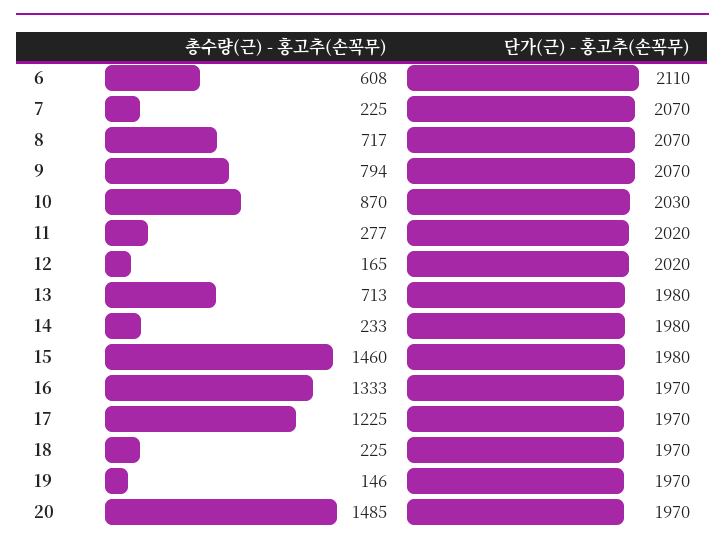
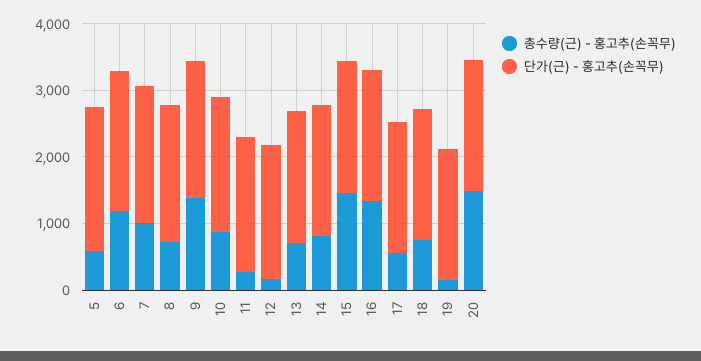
  {
    "총수량(근) - 홍고추(손꼭무)": {
-     "6": 608,
+     "6": 1200,
-     "7": 225,
+     "7": 1000,
      "8": 717,
-     "9": 794,
+     "9": 1400,
      "10": 870,
      "11": 277,
      "12": 165,
      "13": 713,
-     "14": 233,
+     "14": 800,
      "15": 1460,
      "16": 1333,
-     "17": 1225,
+     "17": 600,
-     "18": 225,
+     "18": 800,
      "19": 146,
-     "20": 1485
+     "20": 1485,
+     "5": 600
    },
    "단가(근) - 홍고추(손꼭무)": {
      "6": 2110,
      "7": 2070,
      "8": 2070,
      "9": 2070,
      "10": 2030,
      "11": 2020,
      "12": 2020,
      "13": 1980,
      "14": 1980,
      "15": 1980,
      "16": 1970,
      "17": 1970,
      "18": 1970,
      "19": 1970,
-     "20": 1970
+     "20": 1970,
+     "5": 2200
    }
  }

